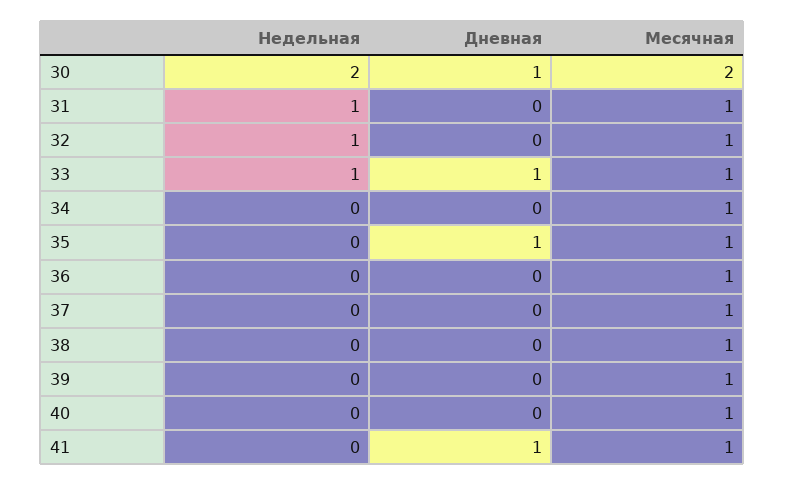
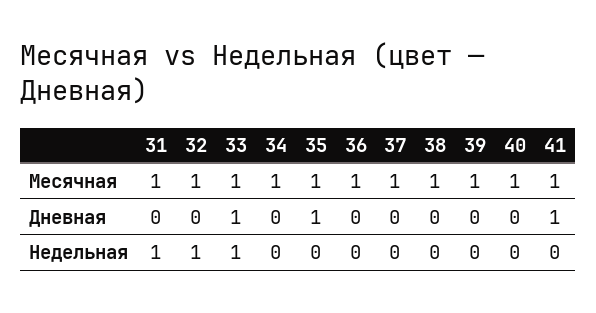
  {
    "Недельная": {
-     "30": 2,
      "31": 1,
      "32": 1,
      "33": 1,
      "34": 0,
      "35": 0,
      "36": 0,
      "37": 0,
      "38": 0,
      "39": 0,
      "40": 0,
      "41": 0
    },
    "Дневная": {
-     "30": 1,
      "31": 0,
      "32": 0,
      "33": 1,
      "34": 0,
      "35": 1,
      "36": 0,
      "37": 0,
      "38": 0,
      "39": 0,
      "40": 0,
      "41": 1
    },
    "Месячная": {
-     "30": 2,
      "31": 1,
      "32": 1,
      "33": 1,
      "34": 1,
      "35": 1,
      "36": 1,
      "37": 1,
      "38": 1,
      "39": 1,
      "40": 1,
      "41": 1
    }
  }

